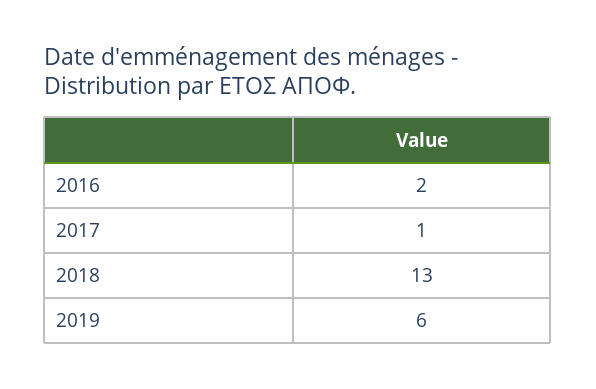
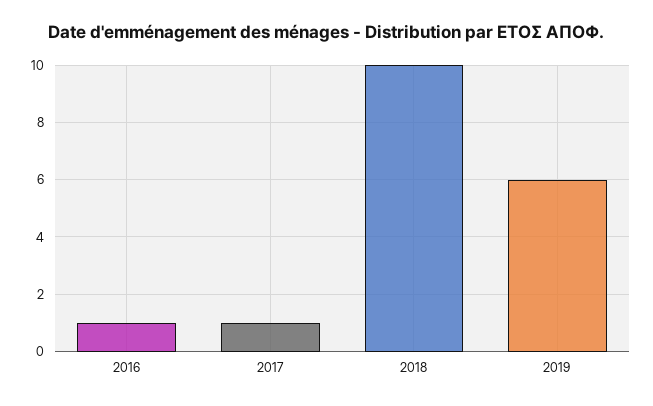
  {
-   "2016": 2,
+   "2016": 1,
    "2017": 1,
-   "2018": 13,
+   "2018": 10,
    "2019": 6
  }

